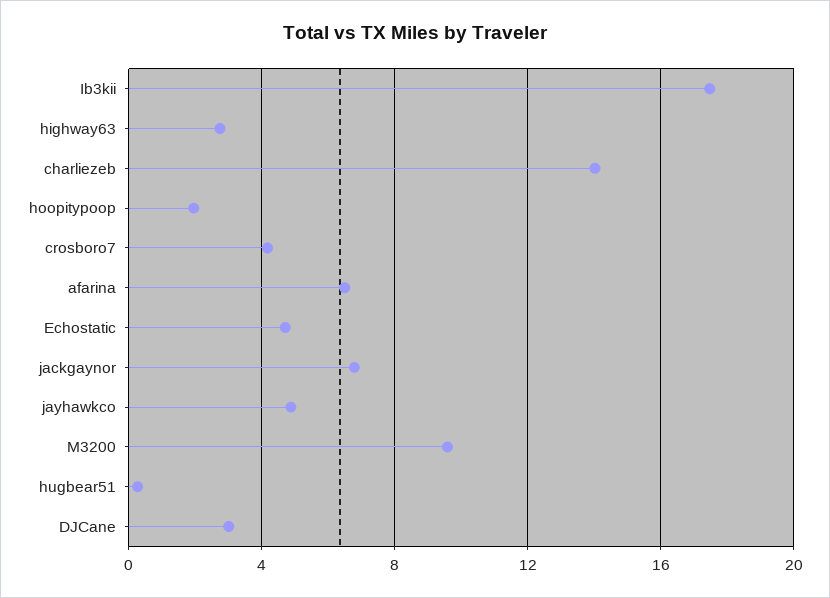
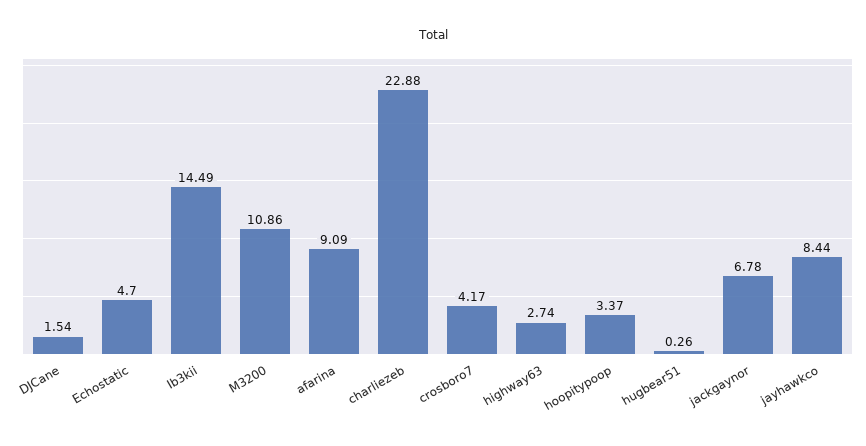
  {
-   "Ib3kii": 17.5,
+   "Ib3kii": 14.49,
    "highway63": 2.74,
-   "charliezeb": 14,
+   "charliezeb": 22.88,
-   "hoopitypoop": 2,
+   "hoopitypoop": 3.37,
    "crosboro7": 4.17,
-   "afarina": 6.5,
+   "afarina": 9.09,
    "Echostatic": 4.7,
    "jackgaynor": 6.78,
-   "jayhawkco": 5,
+   "jayhawkco": 8.44,
-   "M3200": 9.5,
+   "M3200": 10.86,
    "hugbear51": 0.26,
-   "DJCane": 3
+   "DJCane": 1.54
  }

